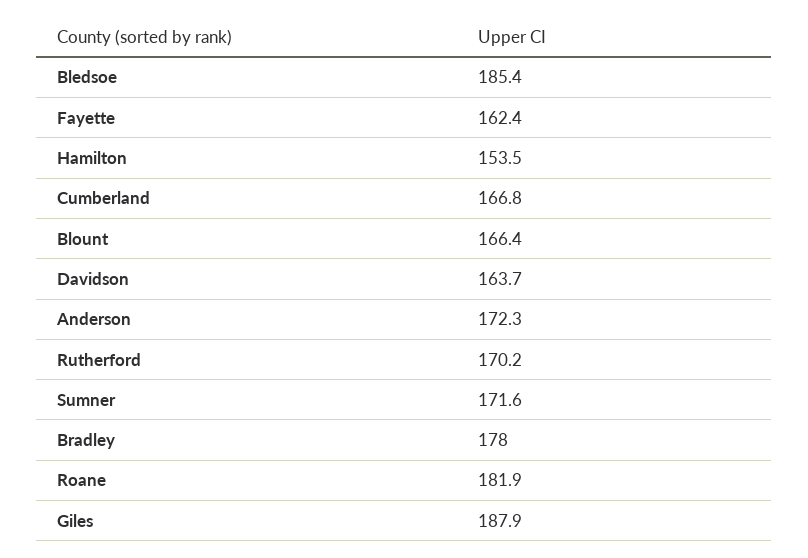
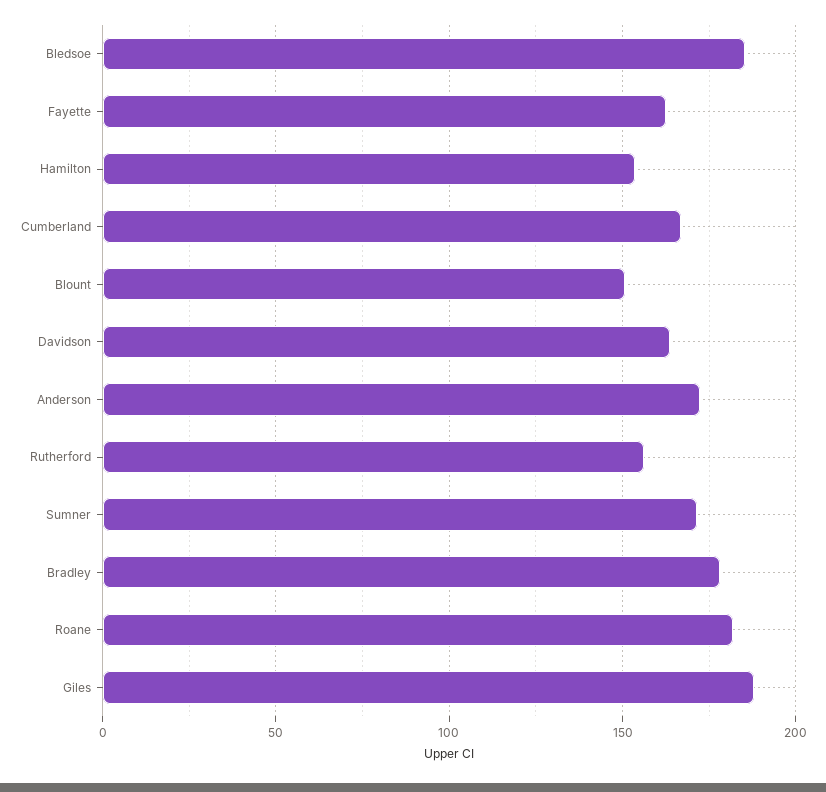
  {
    "Bledsoe": 185.4,
    "Fayette": 162.4,
    "Hamilton": 153.5,
    "Cumberland": 166.8,
-   "Blount": 166.4,
+   "Blount": 150,
    "Davidson": 163.7,
    "Anderson": 172.3,
-   "Rutherford": 170.2,
+   "Rutherford": 155,
    "Sumner": 171.6,
    "Bradley": 178,
    "Roane": 181.9,
    "Giles": 187.9
  }

